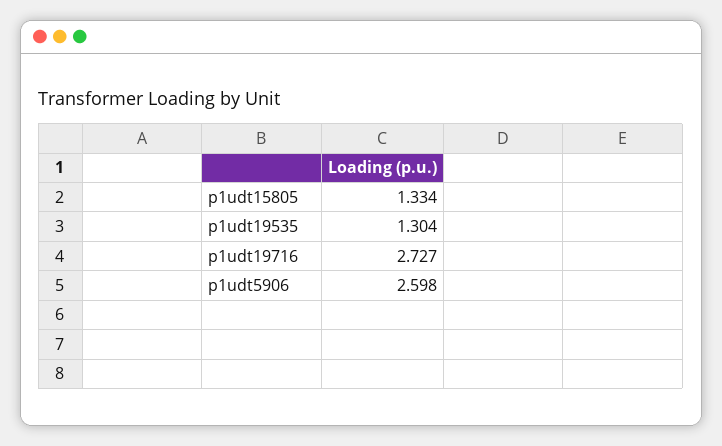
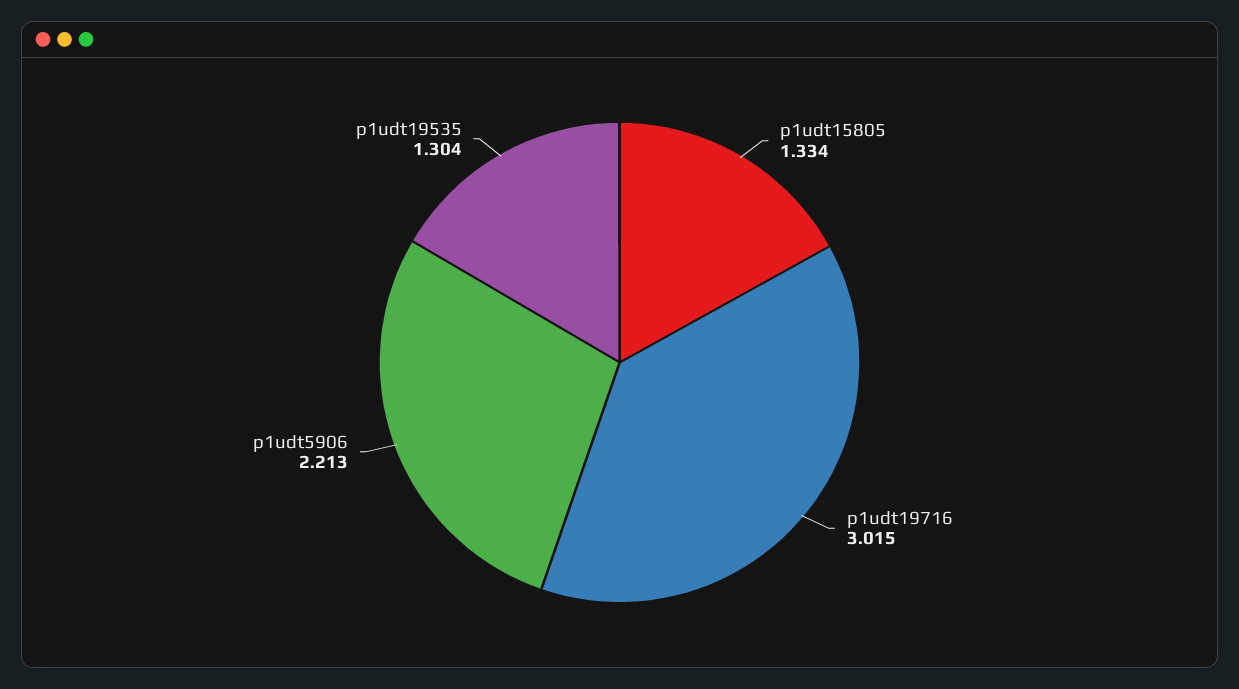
  {
    "p1udt15805": 1.334,
    "p1udt19535": 1.304,
-   "p1udt19716": 2.727,
+   "p1udt19716": 3.015,
-   "p1udt5906": 2.598
+   "p1udt5906": 2.213
  }

